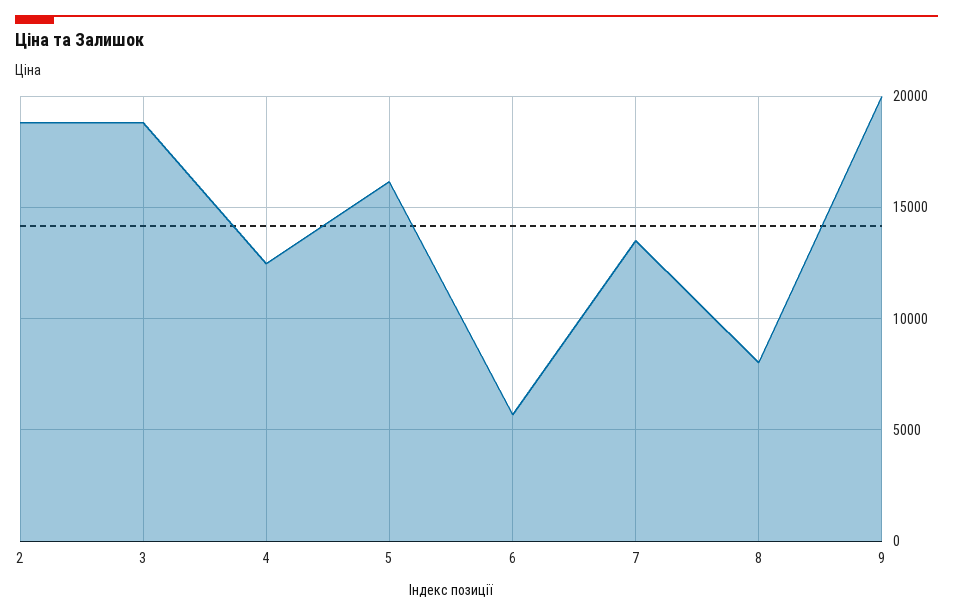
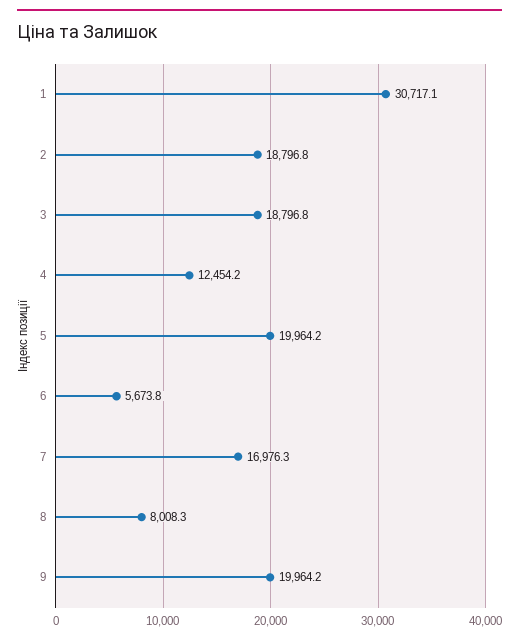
  {
    "2": 18796.8,
    "3": 18796.8,
    "4": 12454.2,
-   "5": 16000,
+   "5": 19964.2,
    "6": 5673.8,
-   "7": 13500,
+   "7": 16976.3,
    "8": 8008.3,
-   "9": 19964.2
+   "9": 19964.2,
+   "1": 30717.1
  }

